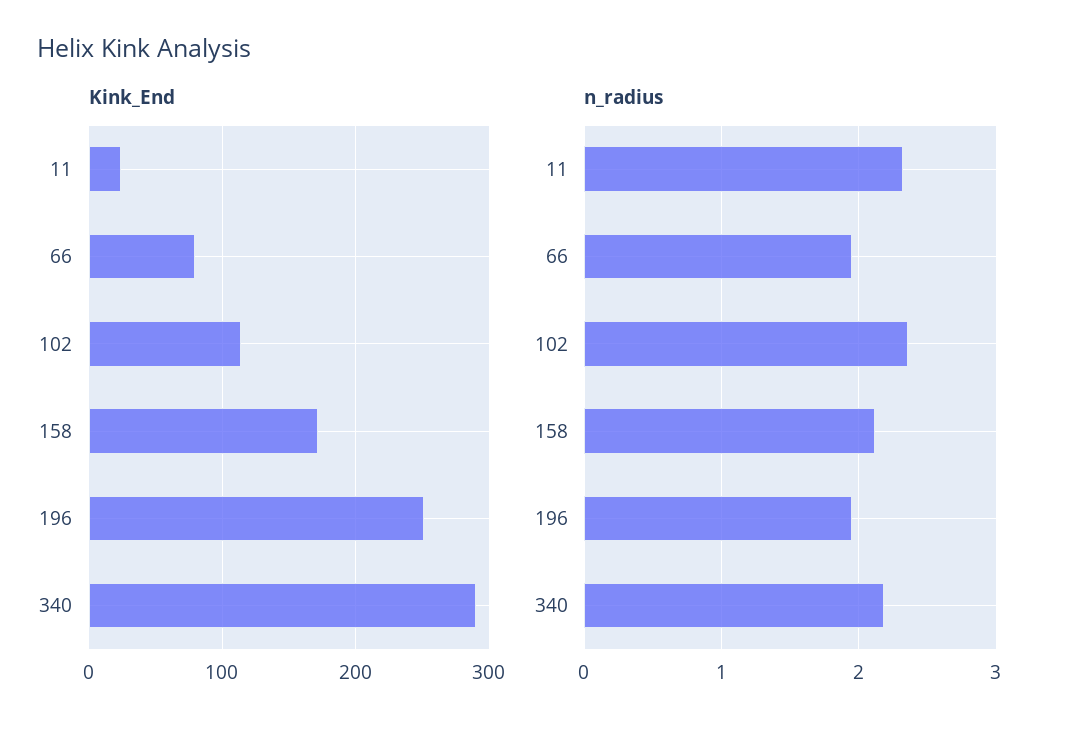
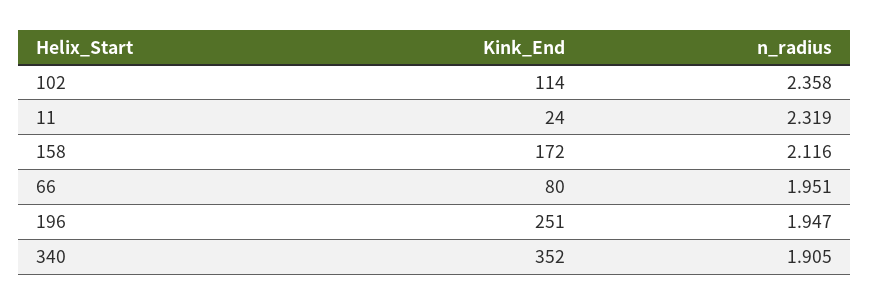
  {
    "Kink_End": {
      "11": 24,
      "66": 80,
      "102": 114,
      "158": 172,
      "196": 251,
-     "340": 290
+     "340": 352
    },
    "n_radius": {
      "11": 2.319,
      "66": 1.951,
      "102": 2.358,
      "158": 2.116,
      "196": 1.947,
-     "340": 2.2
+     "340": 1.905
    }
  }

